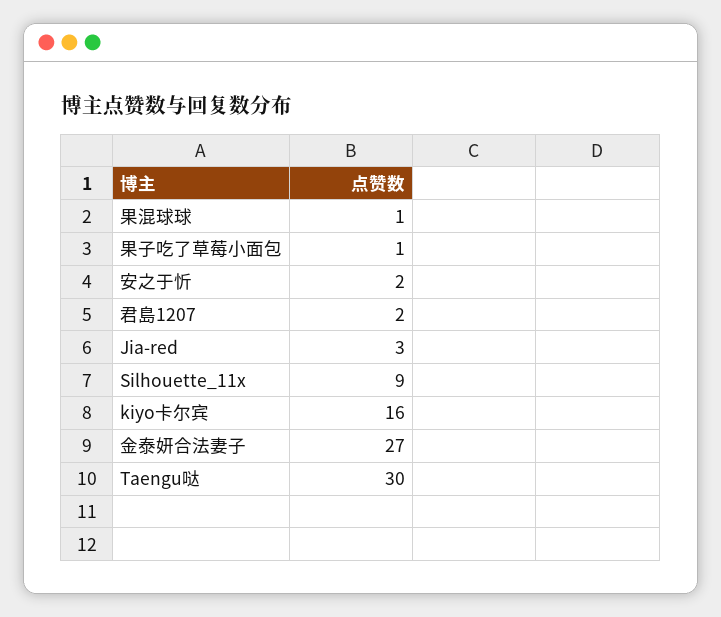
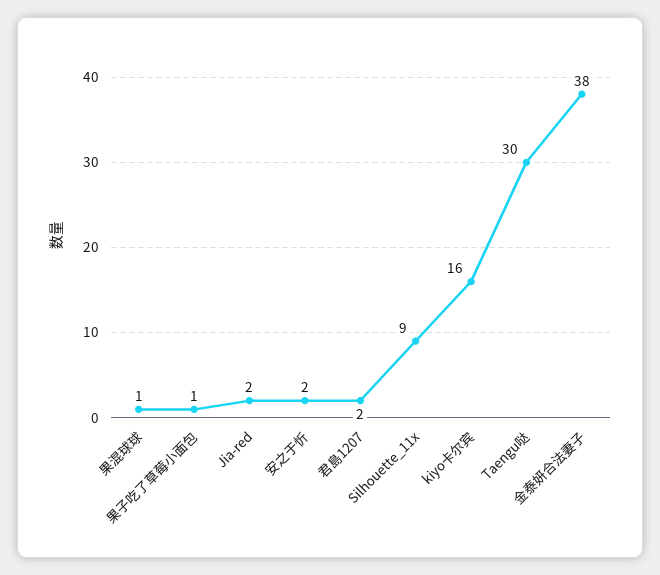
  {
    "果混球球": 1,
    "果子吃了草莓小面包": 1,
    "安之于忻": 2,
    "君島1207": 2,
-   "Jia-red": 3,
+   "Jia-red": 2,
    "Silhouette_11x": 9,
    "kiyo卡尔宾": 16,
-   "金泰妍合法妻子": 27,
+   "金泰妍合法妻子": 38,
    "Taengu哒": 30
  }

